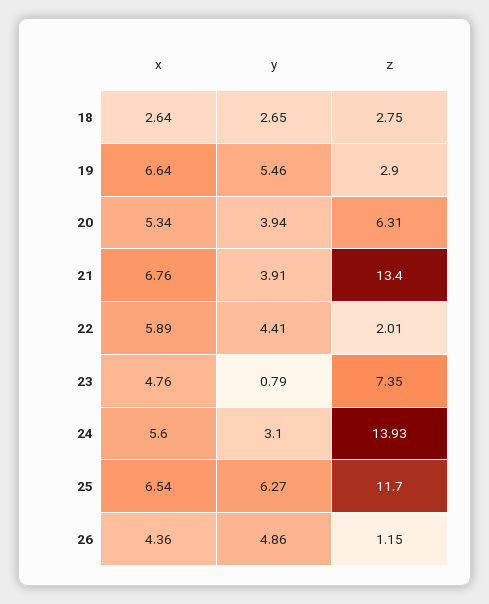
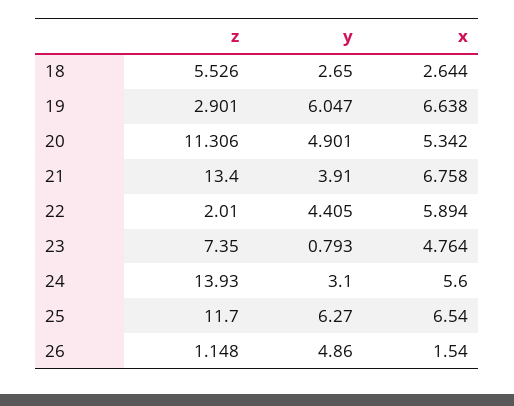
  {
    "x": {
      "18": 2.644,
      "19": 6.638,
      "20": 5.342,
      "21": 6.758,
      "22": 5.894,
      "23": 4.764,
      "24": 5.6,
      "25": 6.54,
-     "26": 4.36
+     "26": 1.54
    },
    "y": {
      "18": 2.65,
-     "19": 5.46,
+     "19": 6.047,
-     "20": 3.94,
+     "20": 4.901,
      "21": 3.91,
      "22": 4.405,
      "23": 0.793,
      "24": 3.1,
      "25": 6.27,
      "26": 4.86
    },
    "z": {
-     "18": 2.75,
+     "18": 5.526,
      "19": 2.901,
-     "20": 6.31,
+     "20": 11.306,
      "21": 13.4,
      "22": 2.01,
      "23": 7.35,
      "24": 13.93,
      "25": 11.7,
      "26": 1.148
    }
  }

